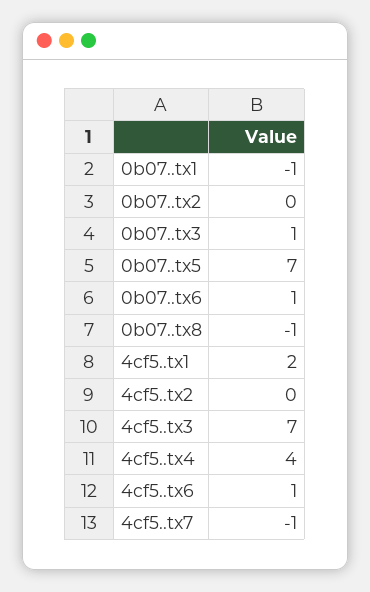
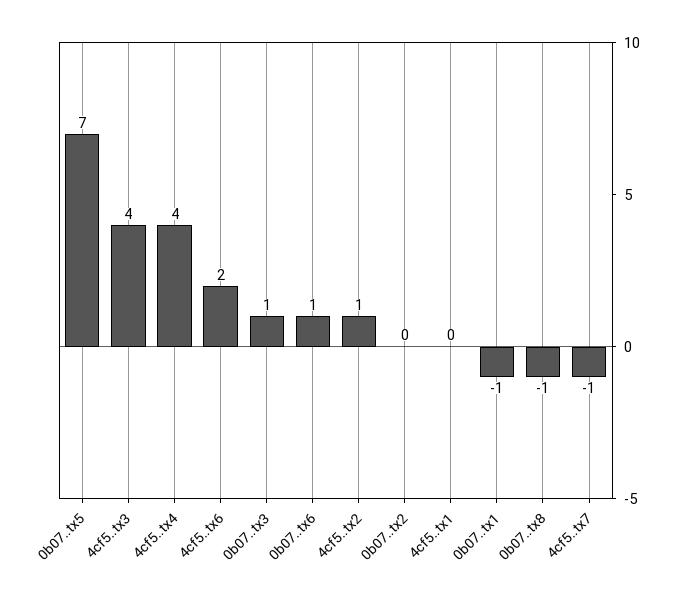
  {
    "0b07..tx1": -1,
    "0b07..tx2": 0,
    "0b07..tx3": 1,
    "0b07..tx5": 7,
    "0b07..tx6": 1,
    "0b07..tx8": -1,
-   "4cf5..tx1": 2,
+   "4cf5..tx1": 0,
-   "4cf5..tx2": 0,
+   "4cf5..tx2": 1,
-   "4cf5..tx3": 7,
+   "4cf5..tx3": 4,
    "4cf5..tx4": 4,
-   "4cf5..tx6": 1,
+   "4cf5..tx6": 2,
    "4cf5..tx7": -1
  }

